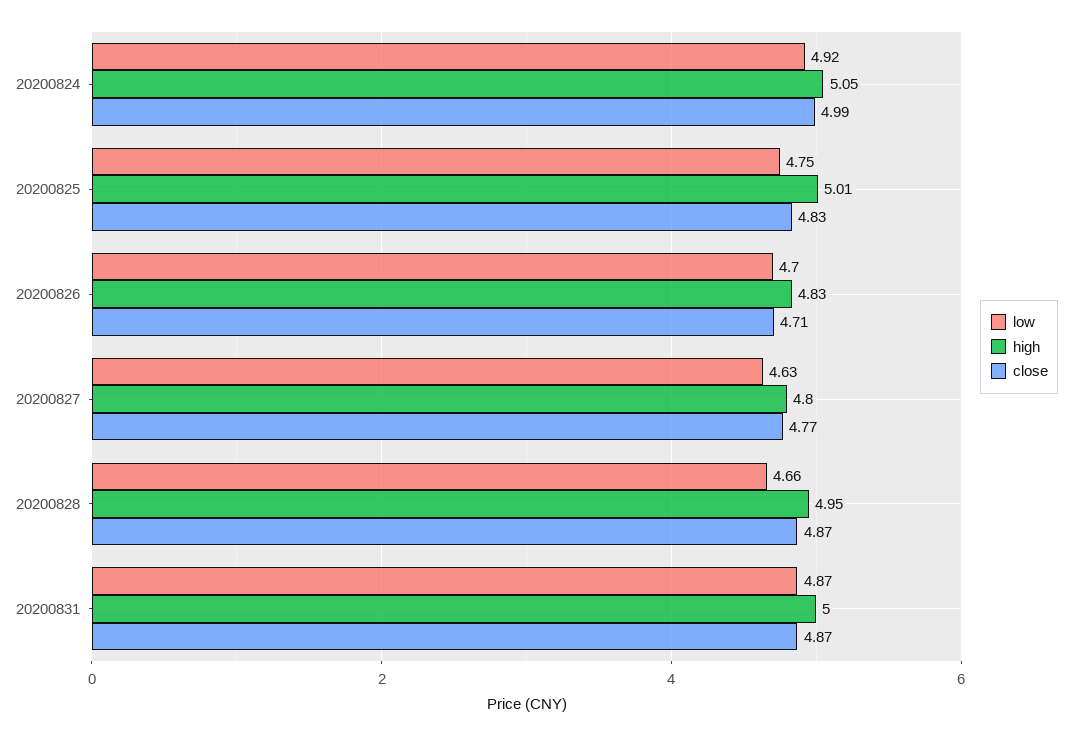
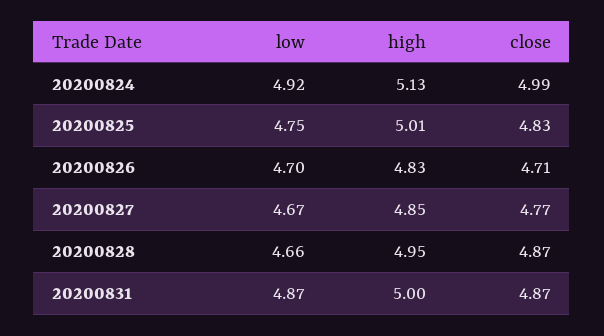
  {
    "low": {
      "20200824": 4.92,
      "20200825": 4.75,
      "20200826": 4.7,
-     "20200827": 4.63,
+     "20200827": 4.67,
      "20200828": 4.66,
      "20200831": 4.87
    },
    "high": {
-     "20200824": 5.05,
+     "20200824": 5.13,
      "20200825": 5.01,
      "20200826": 4.83,
-     "20200827": 4.8,
+     "20200827": 4.85,
      "20200828": 4.95,
      "20200831": 5
    },
    "close": {
      "20200824": 4.99,
      "20200825": 4.83,
      "20200826": 4.71,
      "20200827": 4.77,
      "20200828": 4.87,
      "20200831": 4.87
    }
  }

